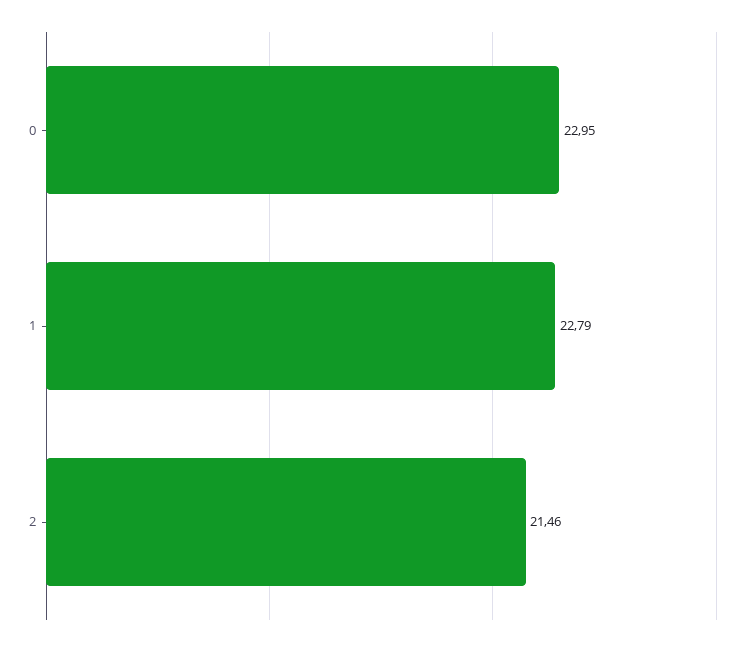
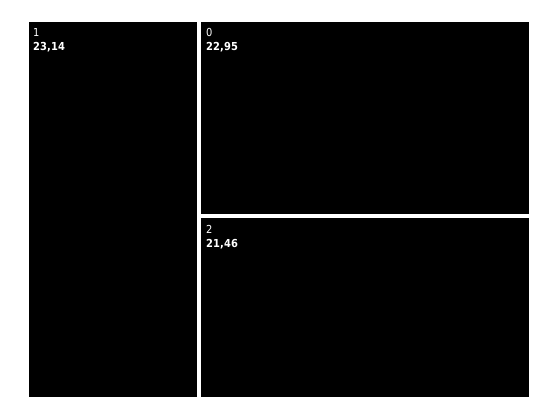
  {
    "0": 22.95,
-   "1": 22.79,
+   "1": 23.14,
    "2": 21.46
  }

